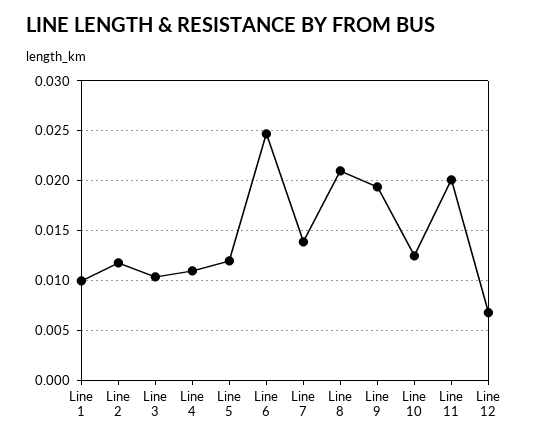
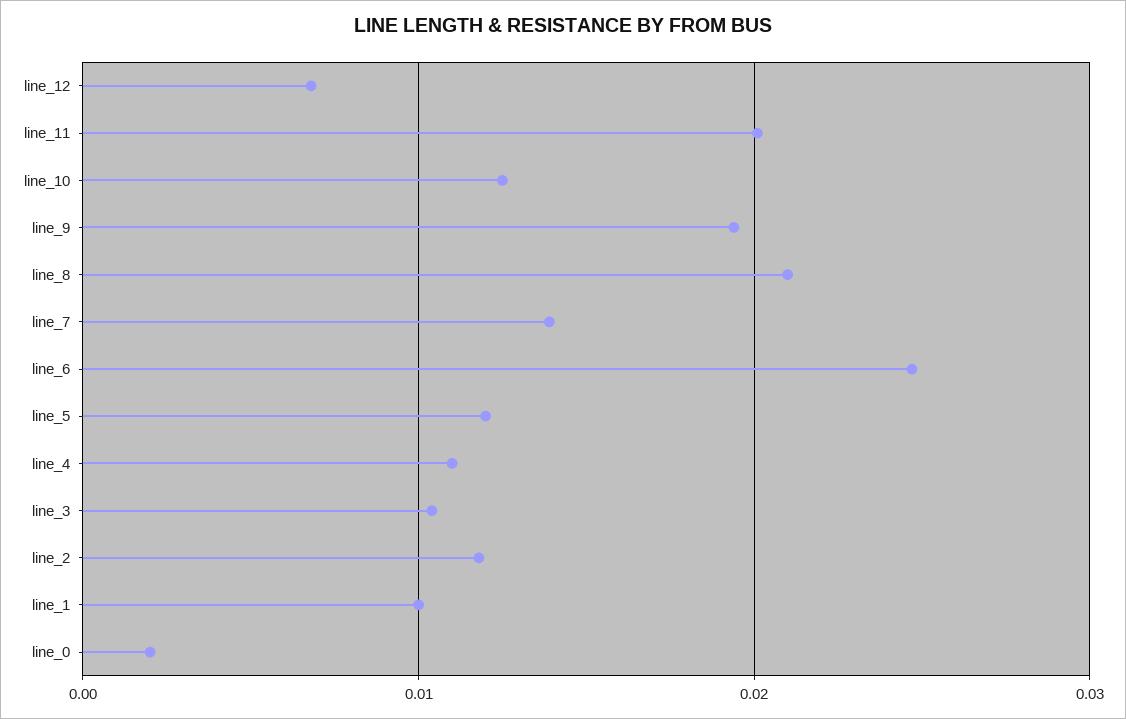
  {
    "Line 1": 0.01,
    "Line 2": 0.012,
    "Line 3": 0.01,
    "Line 4": 0.011,
    "Line 5": 0.012,
    "Line 6": 0.025,
    "Line 7": 0.014,
    "Line 8": 0.021,
    "Line 9": 0.019,
    "Line 10": 0.013,
    "Line 11": 0.02,
-   "Line 12": 0.007
+   "Line 12": 0.007,
+   "line_0": 0.002
  }

